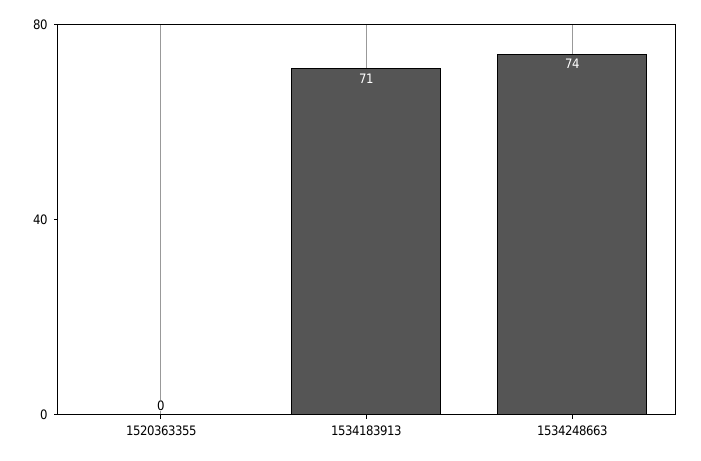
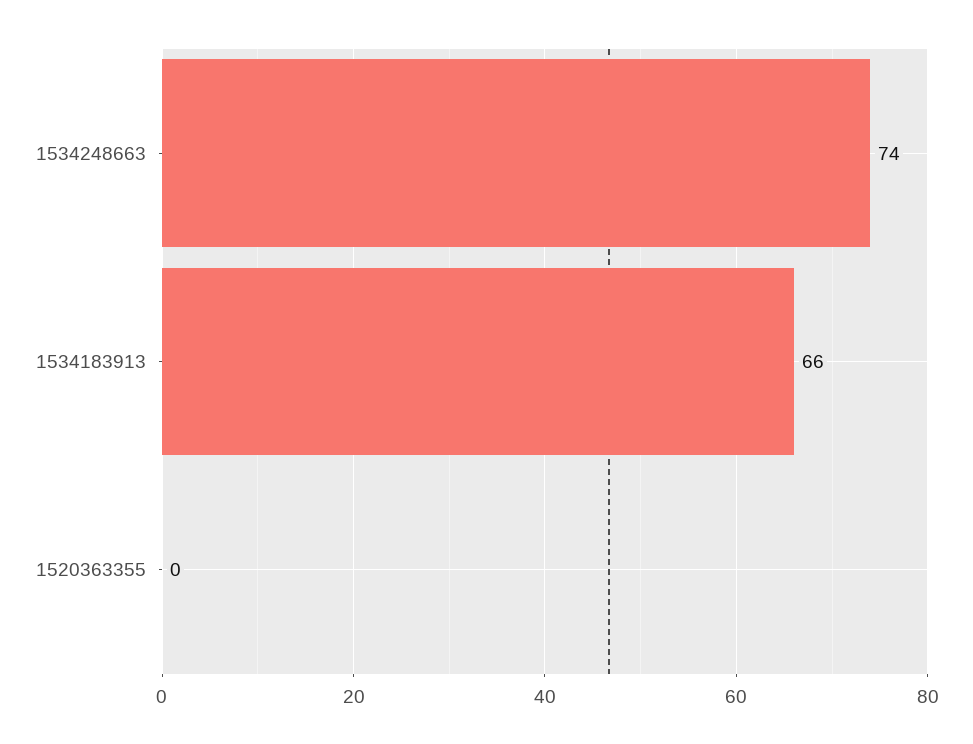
  {
    "1520363355": 0,
-   "1534183913": 71,
+   "1534183913": 66,
    "1534248663": 74
  }

